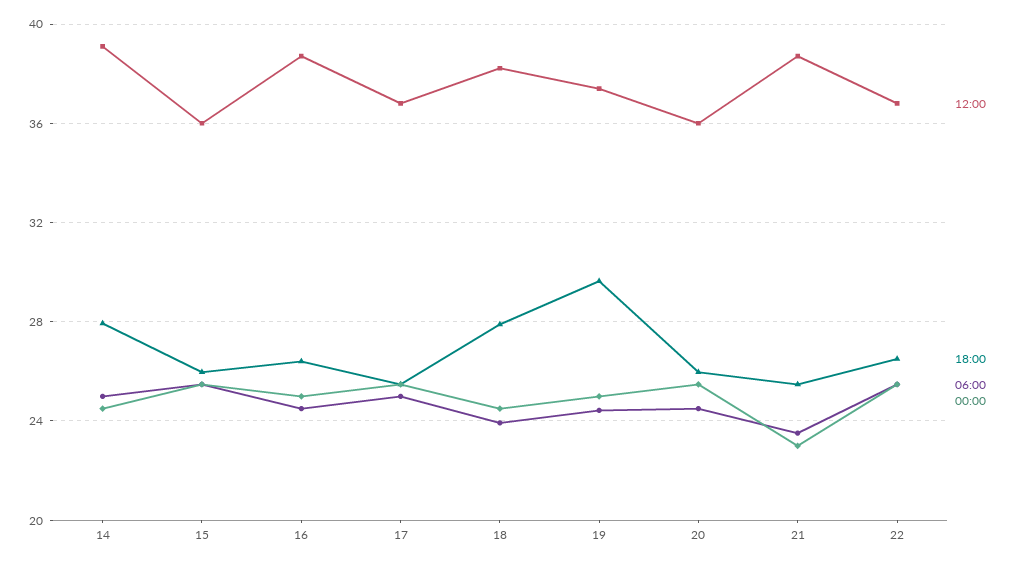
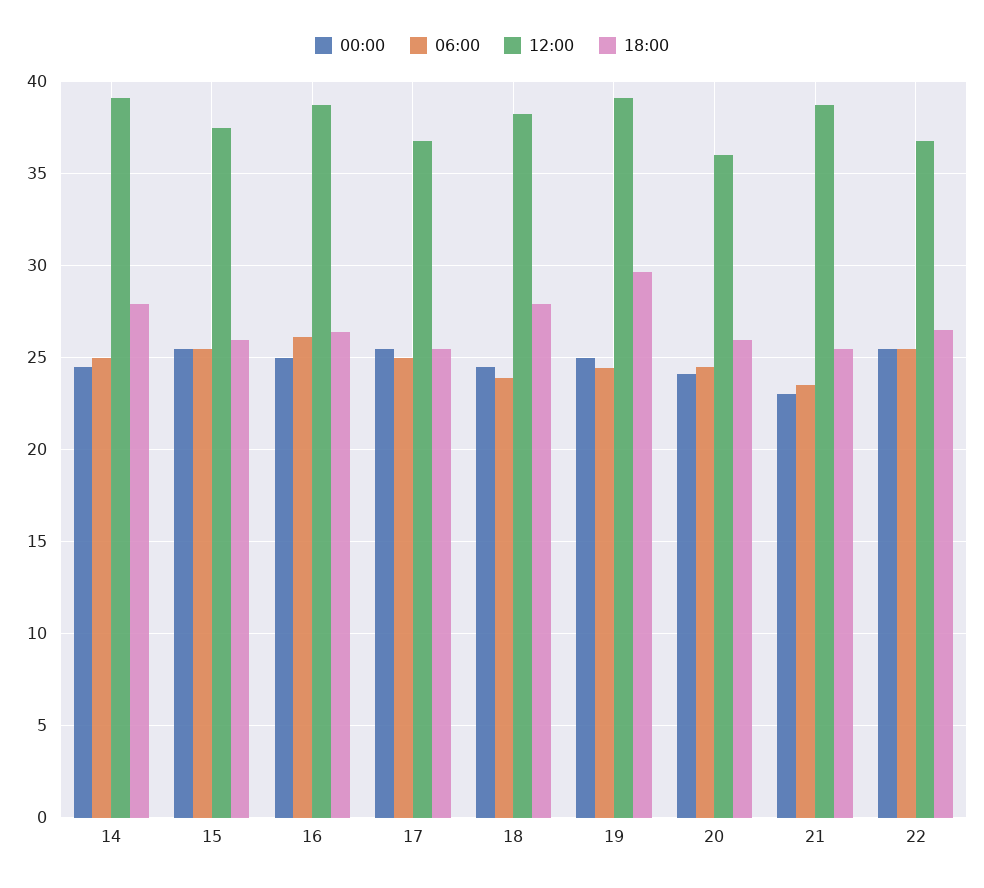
  {
    "12:00": {
      "14": 39,
-     "15": 36,
+     "15": 37.5,
      "16": 38.5,
      "17": 37,
      "18": 38,
-     "19": 37.5,
+     "19": 39,
      "20": 36,
      "21": 38.5,
      "22": 37
    },
    "18:00": {
      "14": 28,
      "15": 26,
      "16": 26.5,
      "17": 25.5,
      "18": 28,
      "19": 29.5,
      "20": 26,
      "21": 25.5,
      "22": 26.5
    },
    "06:00": {
      "14": 25,
      "15": 25.5,
-     "16": 24.5,
+     "16": 26,
      "17": 25,
      "18": 24,
      "19": 24.5,
      "20": 24.5,
      "21": 23.5,
      "22": 25.5
    },
    "00:00": {
      "14": 24.5,
      "15": 25.5,
      "16": 25,
      "17": 25.5,
      "18": 24.5,
      "19": 25,
-     "20": 25.5,
+     "20": 24,
      "21": 23,
      "22": 25.5
    }
  }

